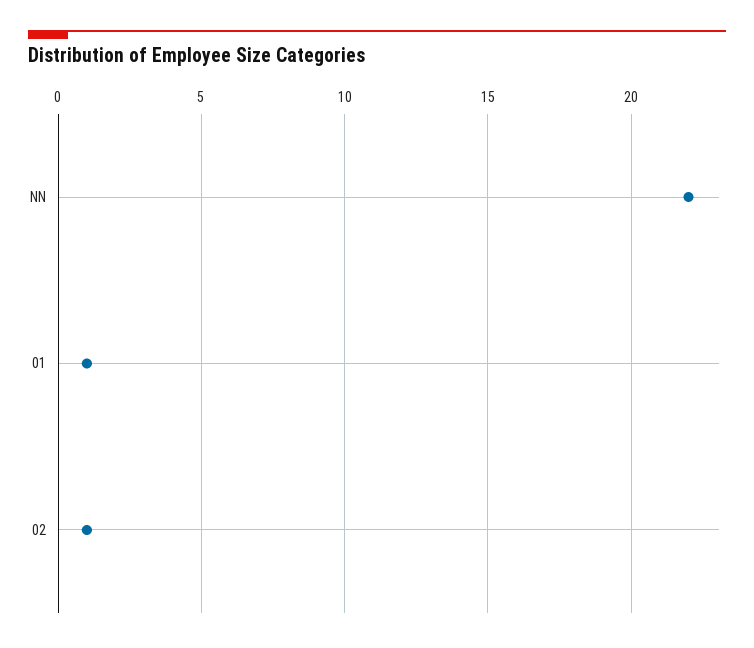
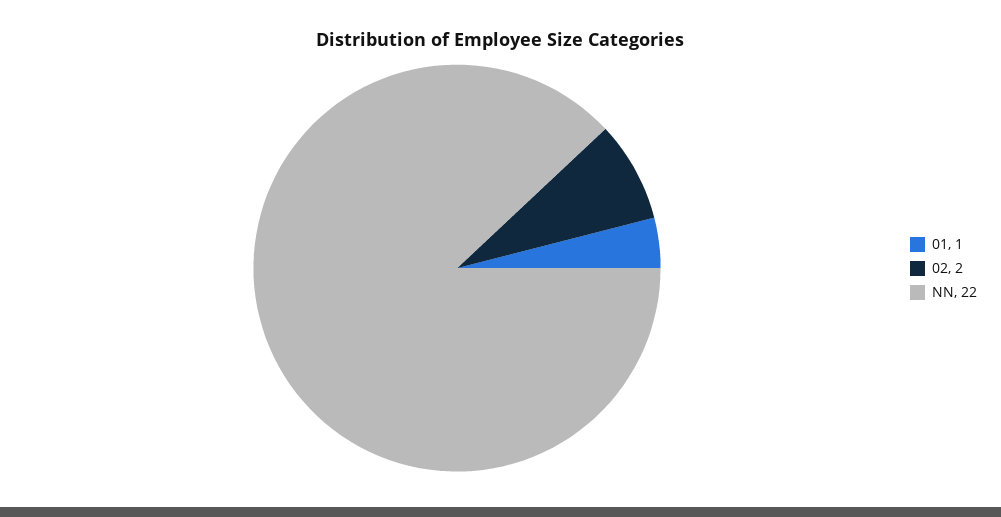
  {
    "NN": 22,
    "01": 1,
-   "02": 1
+   "02": 2
  }

